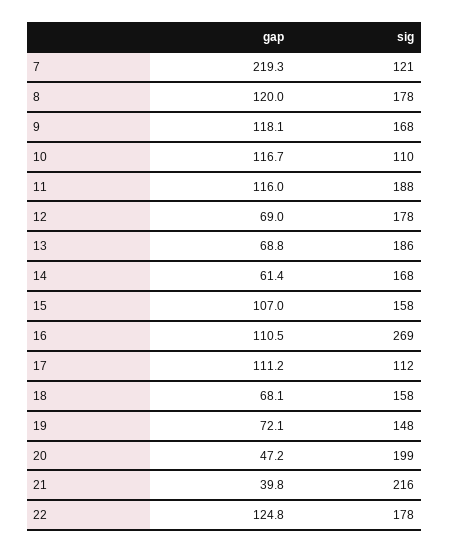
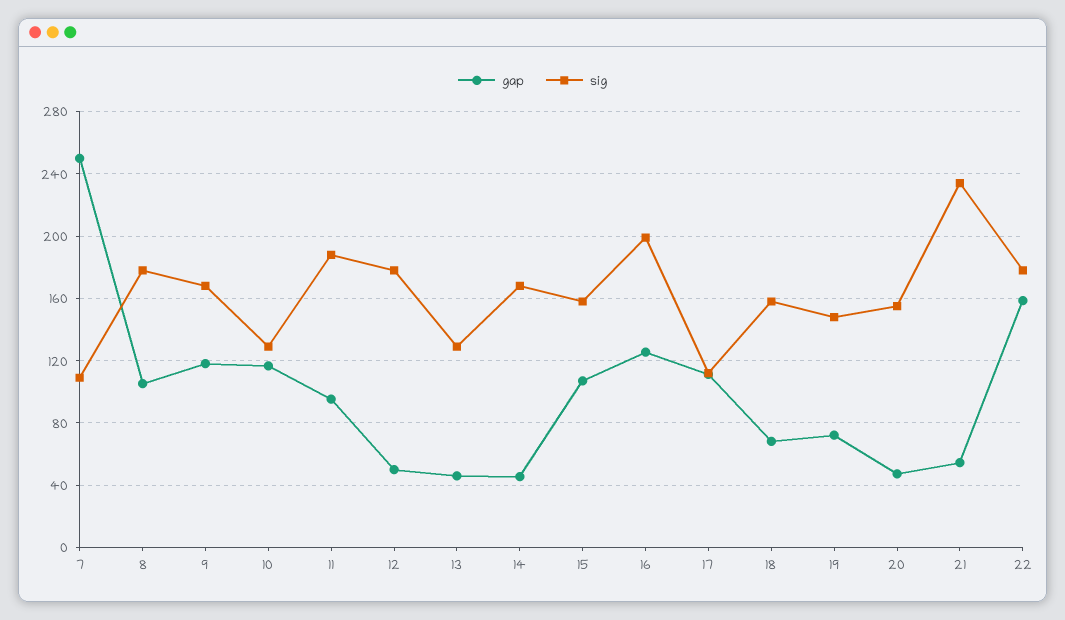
  {
    "gap": {
-     "7": 219.3,
+     "7": 250,
-     "8": 120,
+     "8": 105,
      "9": 118.1,
      "10": 116.7,
-     "11": 116,
+     "11": 95,
-     "12": 69,
+     "12": 50,
-     "13": 68.8,
+     "13": 45,
-     "14": 61.4,
+     "14": 45,
      "15": 107,
-     "16": 110.5,
+     "16": 125,
      "17": 111.2,
      "18": 68.1,
      "19": 72.1,
      "20": 47.2,
-     "21": 39.8,
+     "21": 55,
-     "22": 124.8
+     "22": 160
    },
    "sig": {
-     "7": 121,
+     "7": 110,
      "8": 178,
      "9": 168,
-     "10": 110,
+     "10": 130,
      "11": 188,
      "12": 178,
-     "13": 186,
+     "13": 130,
      "14": 168,
      "15": 158,
-     "16": 269,
+     "16": 200,
      "17": 112,
      "18": 158,
      "19": 148,
-     "20": 199,
+     "20": 155,
-     "21": 216,
+     "21": 235,
      "22": 178
    }
  }

